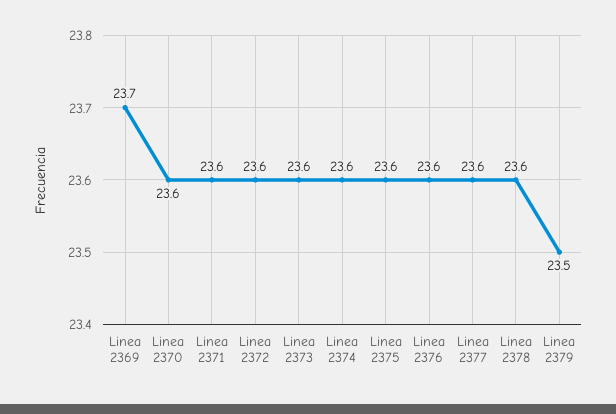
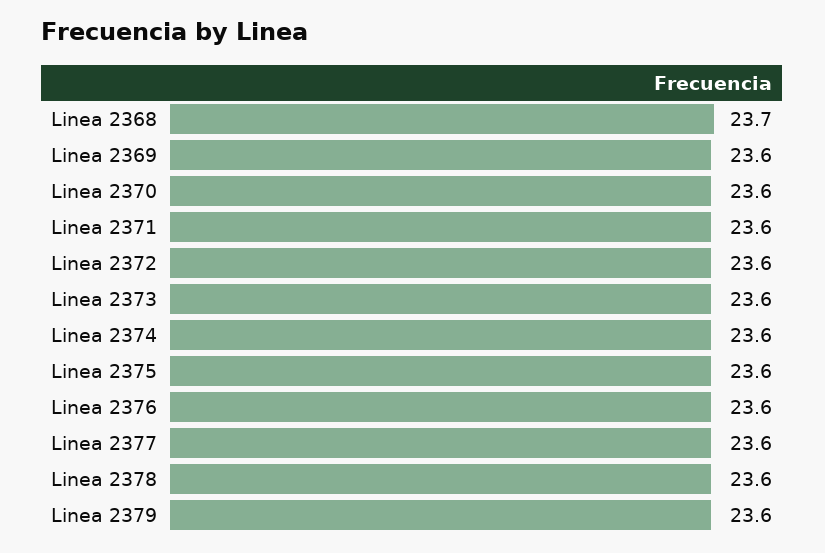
  {
-   "Linea 2369": 23.7,
+   "Linea 2369": 23.6,
    "Linea 2370": 23.6,
    "Linea 2371": 23.6,
    "Linea 2372": 23.6,
    "Linea 2373": 23.6,
    "Linea 2374": 23.6,
    "Linea 2375": 23.6,
    "Linea 2376": 23.6,
    "Linea 2377": 23.6,
    "Linea 2378": 23.6,
-   "Linea 2379": 23.5
+   "Linea 2379": 23.6,
+   "Linea 2368": 23.7
  }

